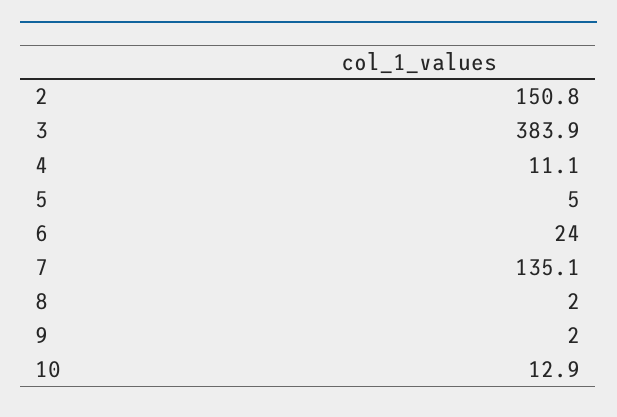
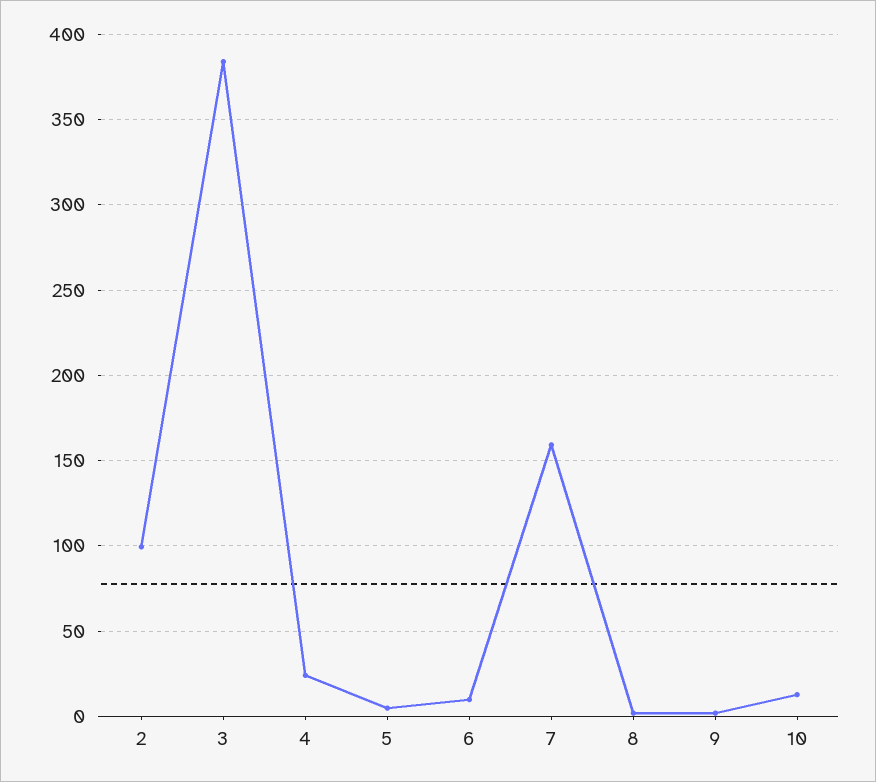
  {
-   "2": 150.8,
+   "2": 100,
    "3": 383.9,
-   "4": 11.1,
+   "4": 25,
    "5": 5,
-   "6": 24,
+   "6": 10,
-   "7": 135.1,
+   "7": 160,
    "8": 2,
    "9": 2,
    "10": 12.9
  }

